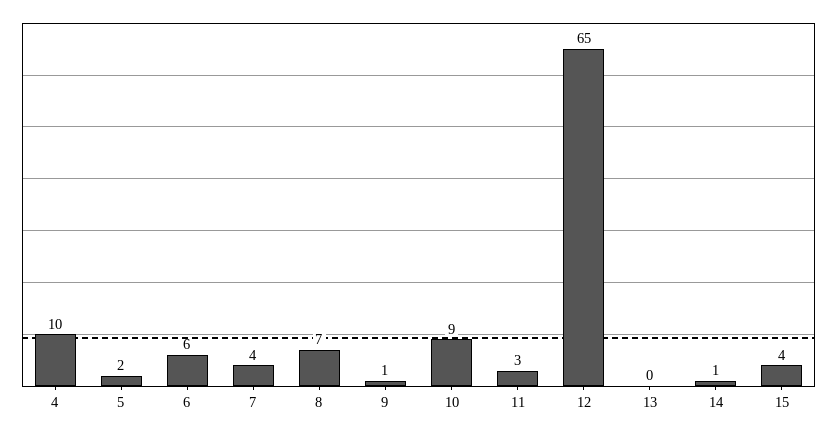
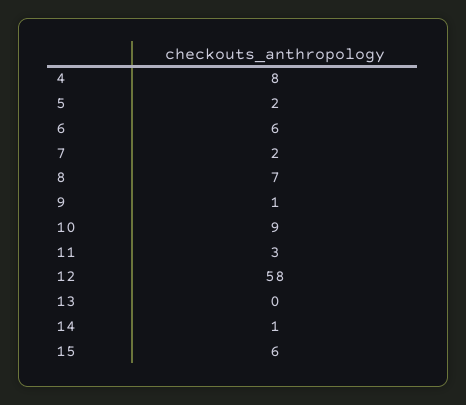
  {
-   "4": 10,
+   "4": 8,
    "5": 2,
    "6": 6,
-   "7": 4,
+   "7": 2,
    "8": 7,
    "9": 1,
    "10": 9,
    "11": 3,
-   "12": 65,
+   "12": 58,
    "13": 0,
    "14": 1,
-   "15": 4
+   "15": 6
  }

